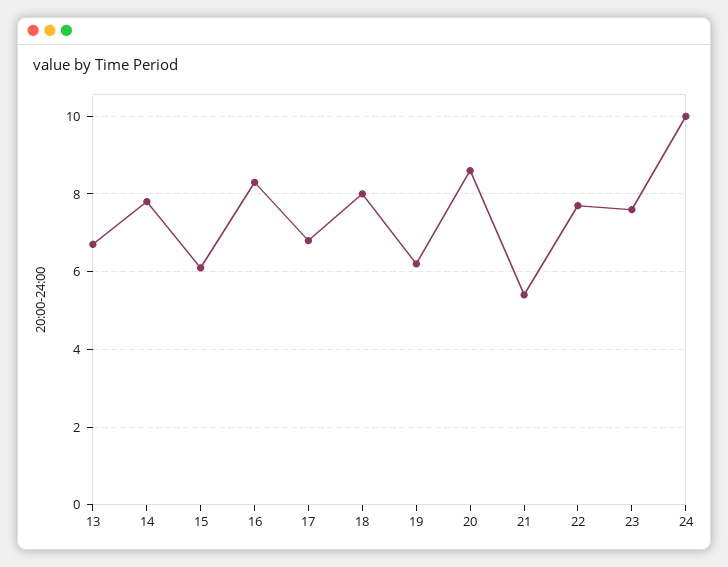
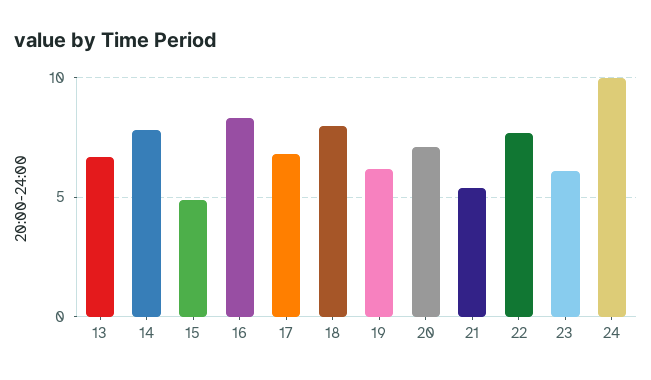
  {
    "13": 6.5,
    "14": 8,
-   "15": 6,
+   "15": 5,
    "16": 8.5,
    "17": 7,
    "18": 8,
    "19": 6,
-   "20": 8.5,
+   "20": 7,
    "21": 5.5,
    "22": 7.5,
-   "23": 7.5,
+   "23": 6,
    "24": 10
  }

